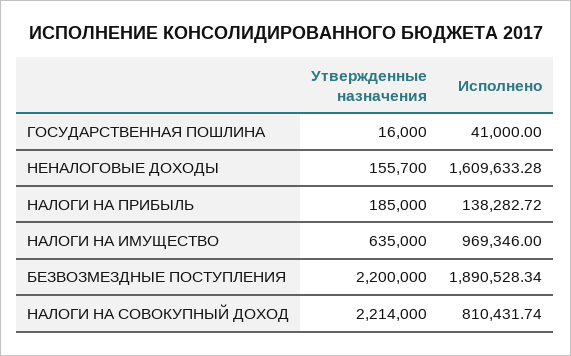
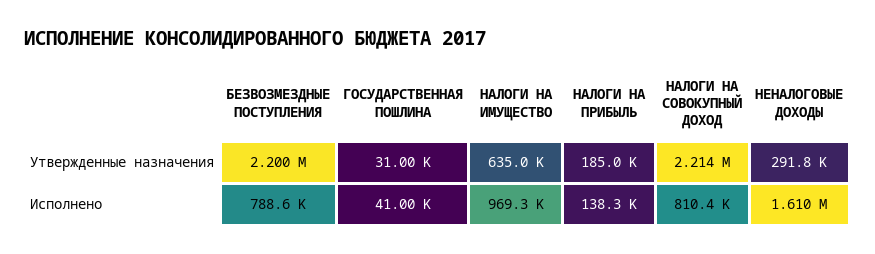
  {
    "Утвержденные назначения": {
-     "ГОСУДАРСТВЕННАЯ ПОШЛИНА": 16000,
+     "ГОСУДАРСТВЕННАЯ ПОШЛИНА": 31000,
-     "НЕНАЛОГОВЫЕ ДОХОДЫ": 155700,
+     "НЕНАЛОГОВЫЕ ДОХОДЫ": 291800,
      "НАЛОГИ НА ПРИБЫЛЬ": 185000,
      "НАЛОГИ НА ИМУЩЕСТВО": 635000,
      "БЕЗВОЗМЕЗДНЫЕ ПОСТУПЛЕНИЯ": 2200000,
      "НАЛОГИ НА СОВОКУПНЫЙ ДОХОД": 2214000
    },
    "Исполнено": {
      "ГОСУДАРСТВЕННАЯ ПОШЛИНА": 41000,
      "НЕНАЛОГОВЫЕ ДОХОДЫ": 1609633.28,
      "НАЛОГИ НА ПРИБЫЛЬ": 138282.72,
      "НАЛОГИ НА ИМУЩЕСТВО": 969346,
-     "БЕЗВОЗМЕЗДНЫЕ ПОСТУПЛЕНИЯ": 1890528.34,
+     "БЕЗВОЗМЕЗДНЫЕ ПОСТУПЛЕНИЯ": 788600,
      "НАЛОГИ НА СОВОКУПНЫЙ ДОХОД": 810431.74
    }
  }

